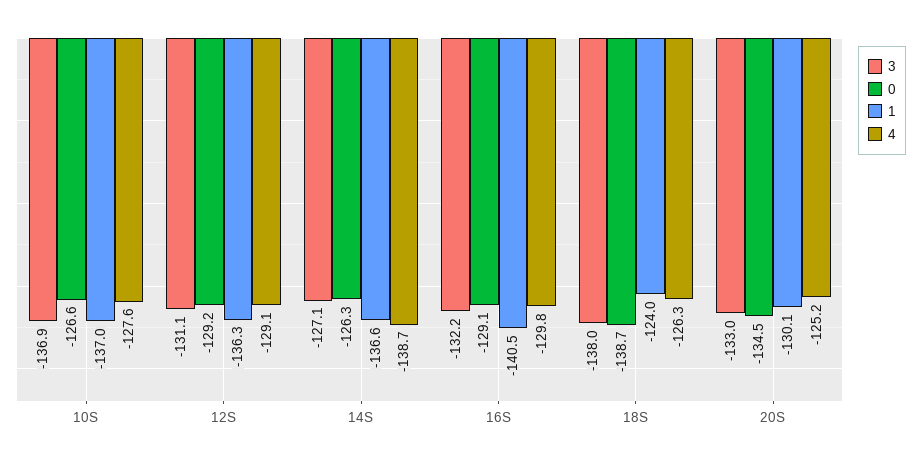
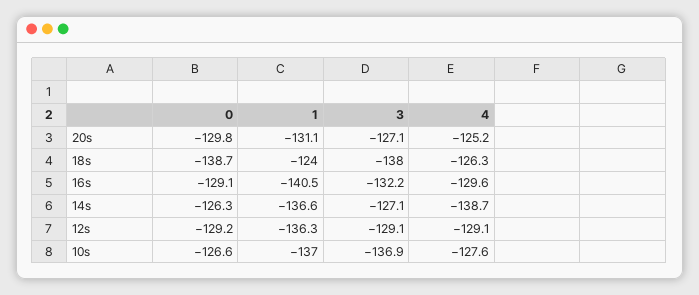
  {
    "3": {
      "10S": -136.9,
-     "12S": -131.1,
+     "12S": -129.1,
      "14S": -127.1,
      "16S": -132.2,
      "18S": -138,
-     "20S": -133
+     "20S": -127.1
    },
    "0": {
      "10S": -126.6,
      "12S": -129.2,
      "14S": -126.3,
      "16S": -129.1,
      "18S": -138.7,
-     "20S": -134.5
+     "20S": -129.8
    },
    "1": {
      "10S": -137,
      "12S": -136.3,
      "14S": -136.6,
      "16S": -140.5,
      "18S": -124,
-     "20S": -130.1
+     "20S": -131.1
    },
    "4": {
      "10S": -127.6,
      "12S": -129.1,
      "14S": -138.7,
-     "16S": -129.8,
+     "16S": -129.6,
      "18S": -126.3,
      "20S": -125.2
    }
  }

